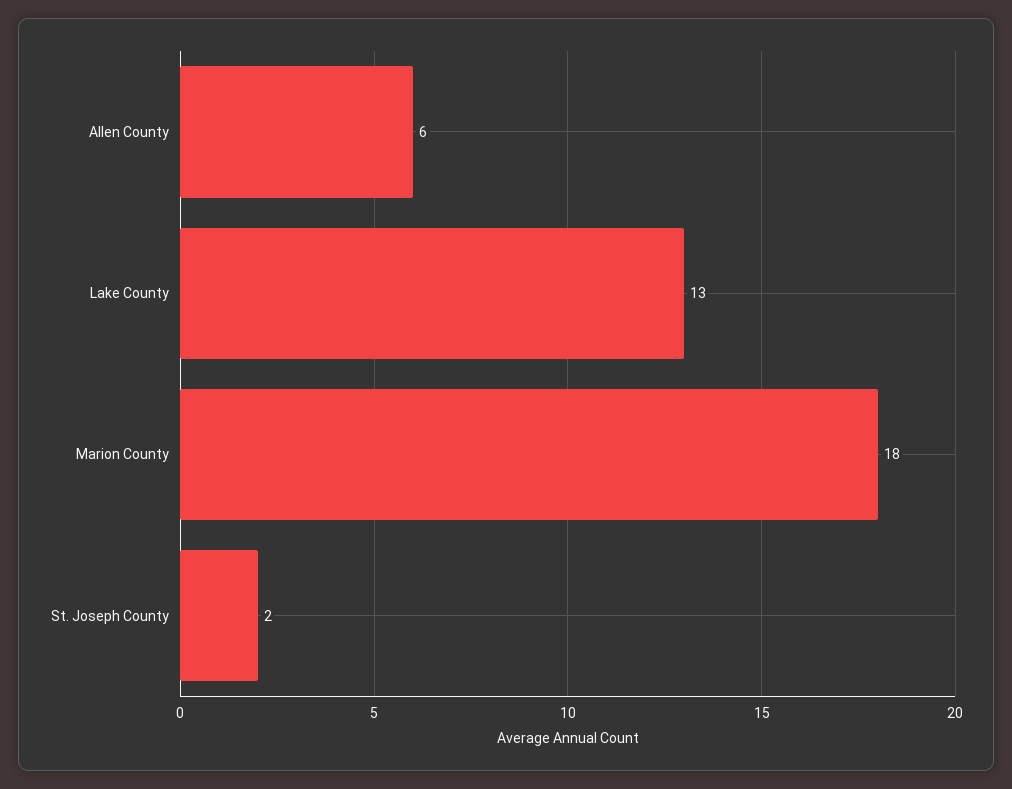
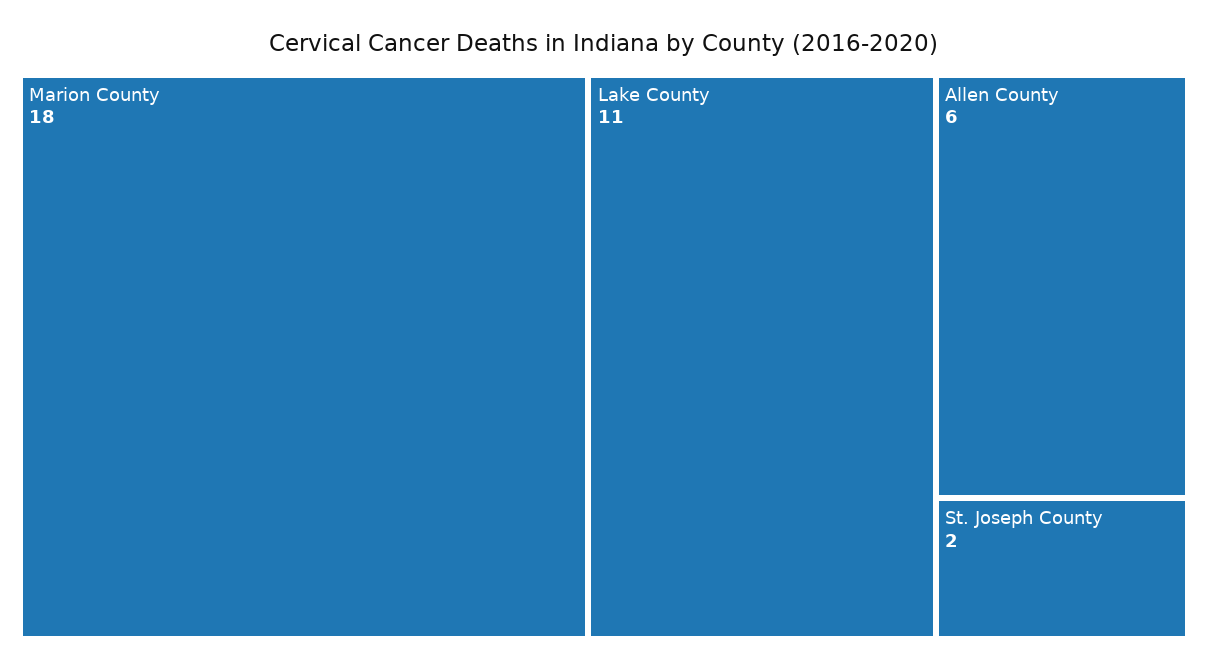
  {
    "Allen County": 6,
-   "Lake County": 13,
+   "Lake County": 11,
    "Marion County": 18,
    "St. Joseph County": 2
  }

